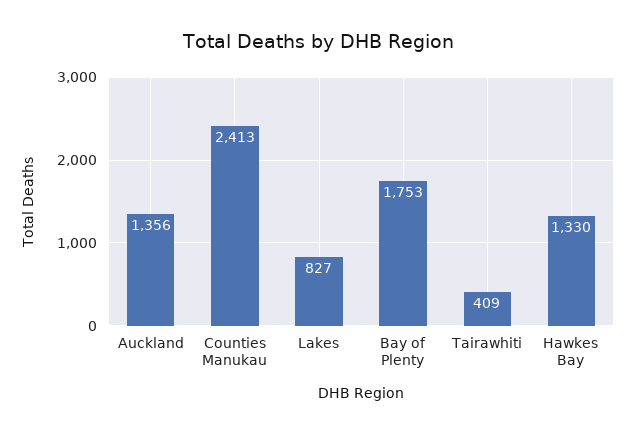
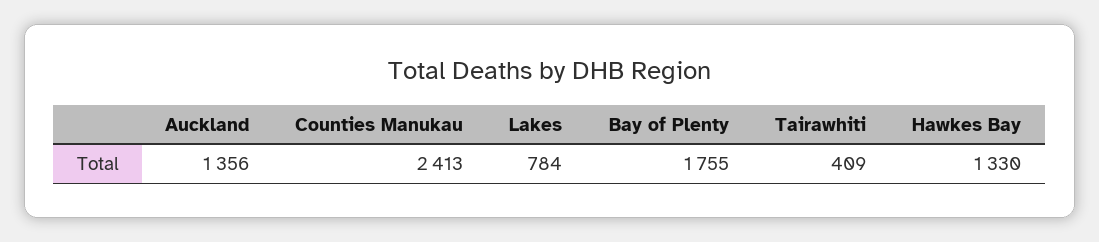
  {
    "Auckland": 1356,
    "Counties Manukau": 2413,
-   "Lakes": 827,
+   "Lakes": 784,
-   "Bay of Plenty": 1753,
+   "Bay of Plenty": 1755,
    "Tairawhiti": 409,
    "Hawkes Bay": 1330
  }

